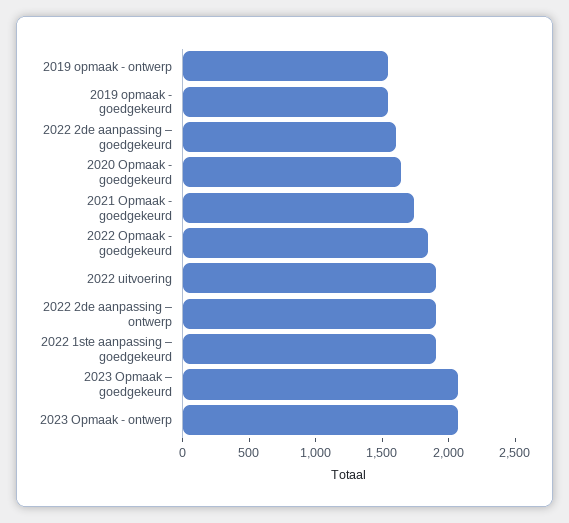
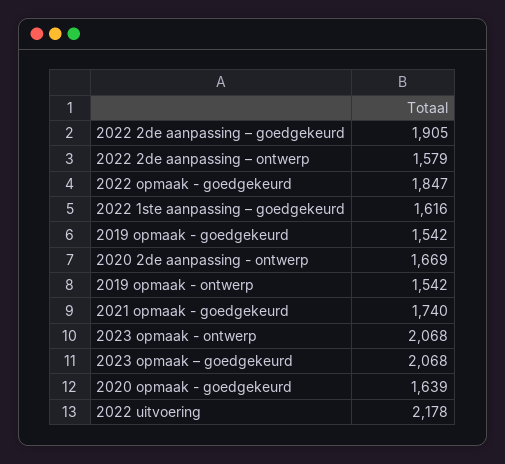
  {
    "2019 opmaak - ontwerp": 1542,
    "2019 opmaak - goedgekeurd": 1542,
-   "2022 2de aanpassing – goedgekeurd": 1600,
+   "2022 2de aanpassing – goedgekeurd": 1905,
    "2020 Opmaak - goedgekeurd": 1639,
    "2021 Opmaak - goedgekeurd": 1740,
    "2022 Opmaak - goedgekeurd": 1847,
-   "2022 uitvoering": 1900,
+   "2022 uitvoering": 2178,
-   "2022 2de aanpassing – ontwerp": 1900,
+   "2022 2de aanpassing – ontwerp": 1579,
-   "2022 1ste aanpassing – goedgekeurd": 1900,
+   "2022 1ste aanpassing – goedgekeurd": 1616,
    "2023 Opmaak – goedgekeurd": 2068,
-   "2023 Opmaak - ontwerp": 2068
+   "2023 Opmaak - ontwerp": 2068,
+   "2020 2de aanpassing - ontwerp": 1669
  }

